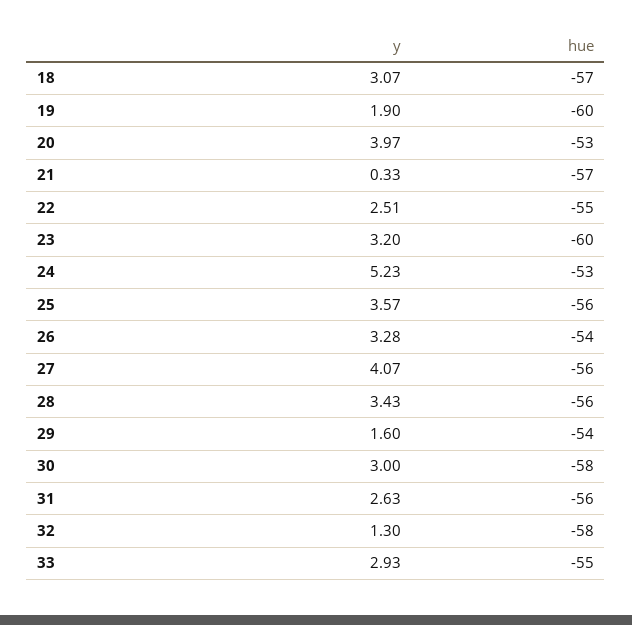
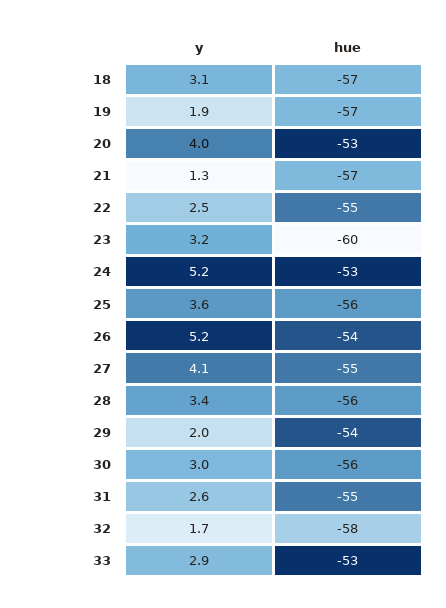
  {
    "y": {
      "18": 3.07,
      "19": 1.9,
      "20": 3.97,
-     "21": 0.33,
+     "21": 1.3,
      "22": 2.51,
      "23": 3.2,
      "24": 5.23,
      "25": 3.57,
-     "26": 3.28,
+     "26": 5.2,
      "27": 4.07,
      "28": 3.43,
-     "29": 1.6,
+     "29": 2,
      "30": 3,
      "31": 2.63,
-     "32": 1.3,
+     "32": 1.7,
      "33": 2.93
    },
    "hue": {
      "18": -57,
-     "19": -60,
+     "19": -57,
      "20": -53,
      "21": -57,
      "22": -55,
      "23": -60,
      "24": -53,
      "25": -56,
      "26": -54,
-     "27": -56,
+     "27": -55,
      "28": -56,
      "29": -54,
-     "30": -58,
+     "30": -56,
-     "31": -56,
+     "31": -55,
      "32": -58,
-     "33": -55
+     "33": -53
    }
  }

